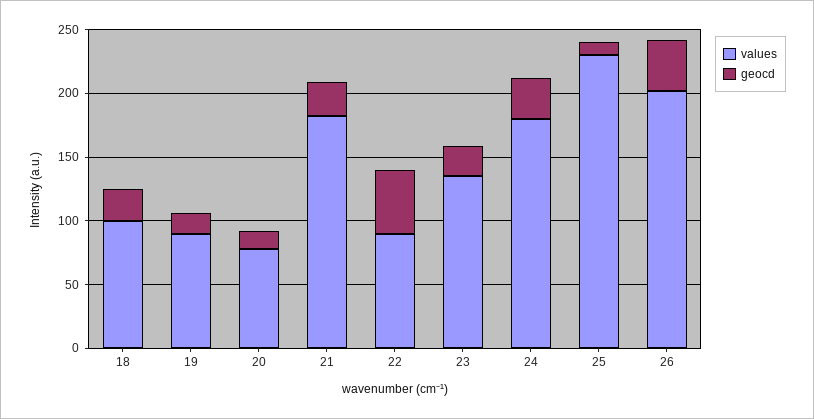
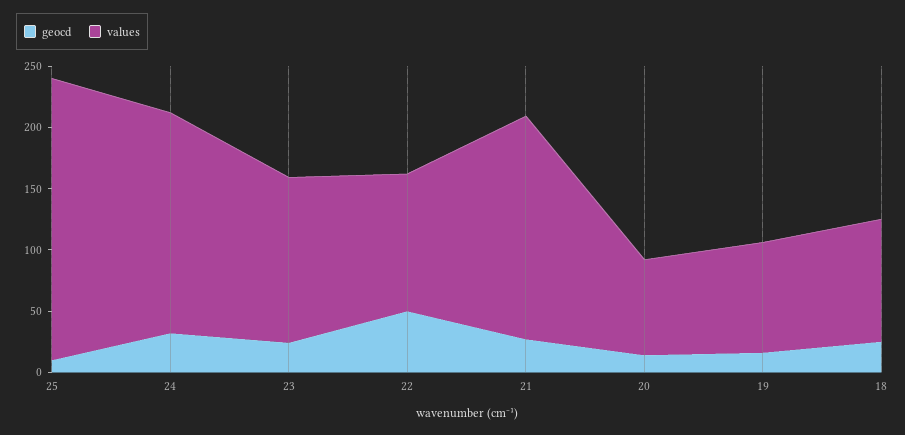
  {
    "values": {
      "18": 100,
      "19": 90,
      "20": 80,
      "21": 180,
-     "22": 90,
+     "22": 110,
      "23": 140,
      "24": 180,
-     "25": 230,
+     "25": 230
-     "26": 200
    },
    "geocd": {
      "18": 30,
      "19": 20,
      "20": 10,
      "21": 30,
      "22": 50,
      "23": 20,
      "24": 30,
-     "25": 10,
+     "25": 10
-     "26": 40
    }
  }

